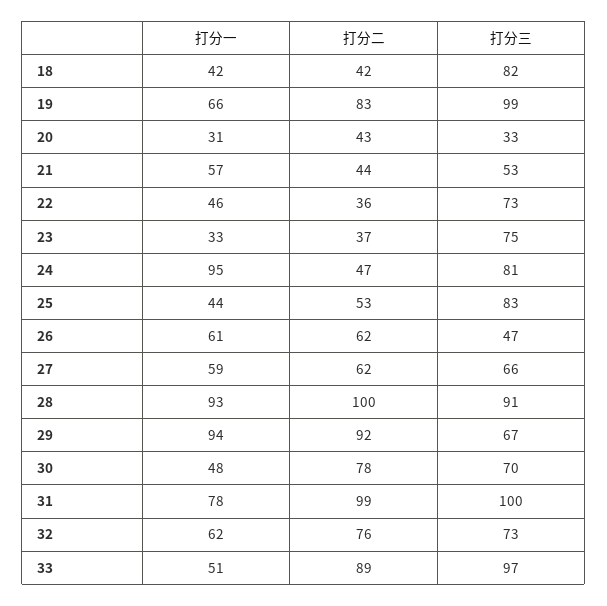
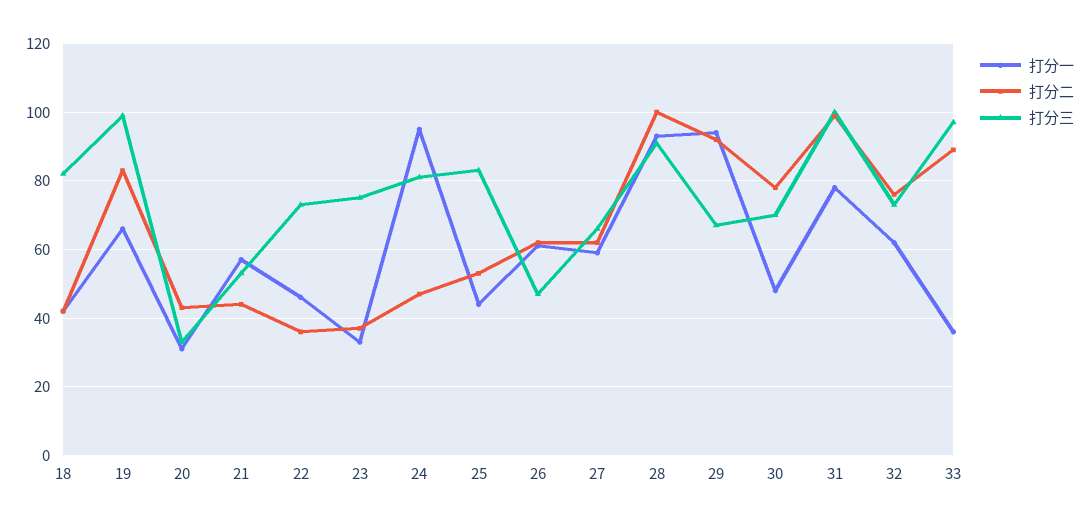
  {
    "打分一": {
      "18": 42,
      "19": 66,
      "20": 31,
      "21": 57,
      "22": 46,
      "23": 33,
      "24": 95,
      "25": 44,
      "26": 61,
      "27": 59,
      "28": 93,
      "29": 94,
      "30": 48,
      "31": 78,
      "32": 62,
-     "33": 51
+     "33": 35
    },
    "打分二": {
      "18": 42,
      "19": 83,
      "20": 43,
      "21": 44,
      "22": 36,
      "23": 37,
      "24": 47,
      "25": 53,
      "26": 62,
      "27": 62,
      "28": 100,
      "29": 92,
      "30": 78,
      "31": 99,
      "32": 76,
      "33": 89
    },
    "打分三": {
      "18": 82,
      "19": 99,
      "20": 33,
      "21": 53,
      "22": 73,
      "23": 75,
      "24": 81,
      "25": 83,
      "26": 47,
      "27": 66,
      "28": 91,
      "29": 67,
      "30": 70,
      "31": 100,
      "32": 73,
      "33": 97
    }
  }

